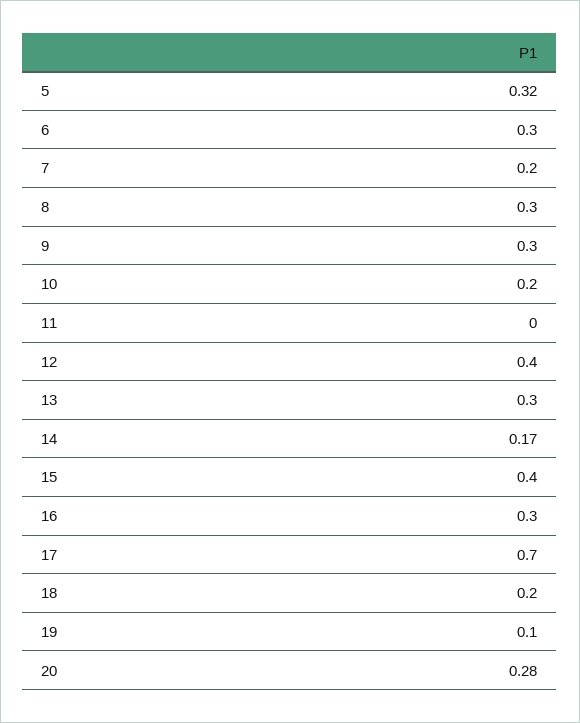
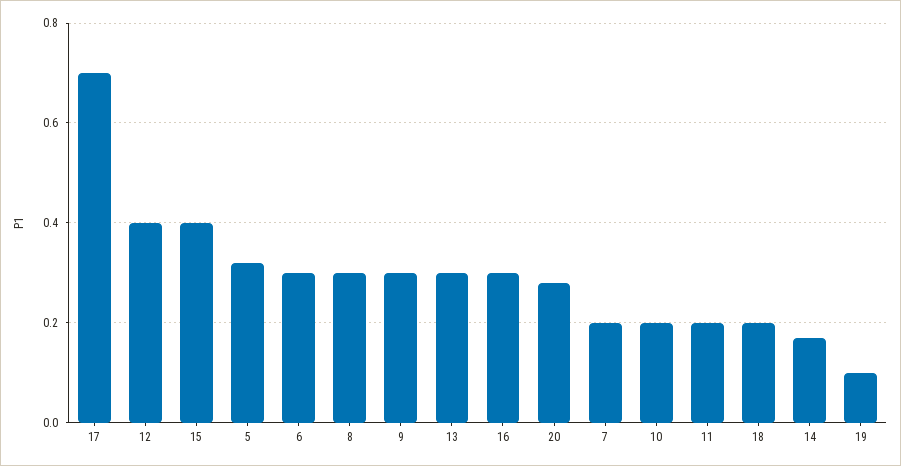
  {
    "5": 0.32,
    "6": 0.3,
    "7": 0.2,
    "8": 0.3,
    "9": 0.3,
    "10": 0.2,
-   "11": 0,
+   "11": 0.2,
    "12": 0.4,
    "13": 0.3,
    "14": 0.17,
    "15": 0.4,
    "16": 0.3,
    "17": 0.7,
    "18": 0.2,
    "19": 0.1,
    "20": 0.28
  }

